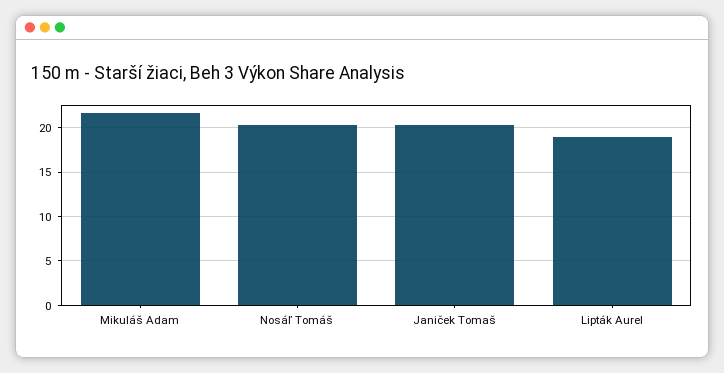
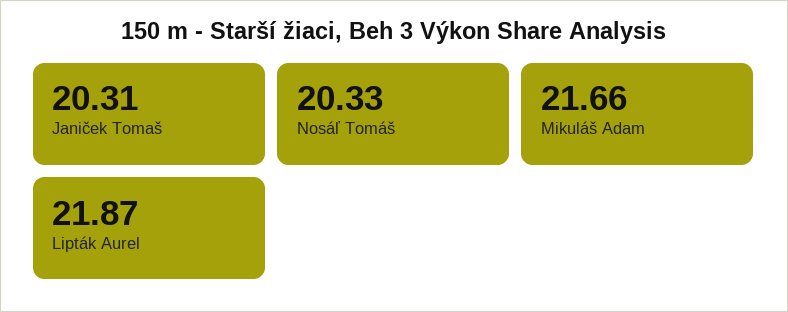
  {
    "Mikuláš Adam": 21.66,
    "Nosáľ Tomáš": 20.33,
    "Janiček Tomaš": 20.31,
-   "Lipták Aurel": 19
+   "Lipták Aurel": 21.87
  }

